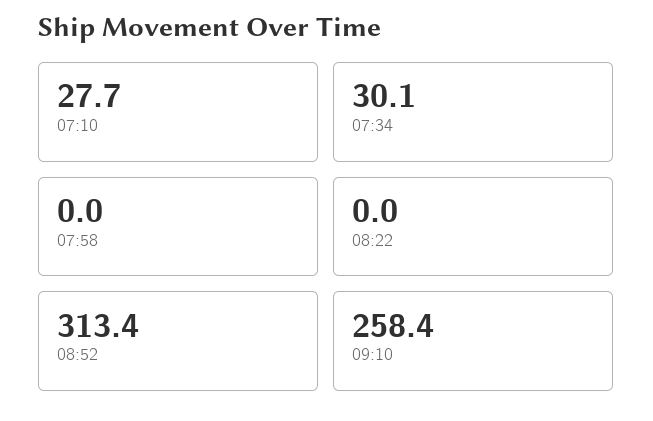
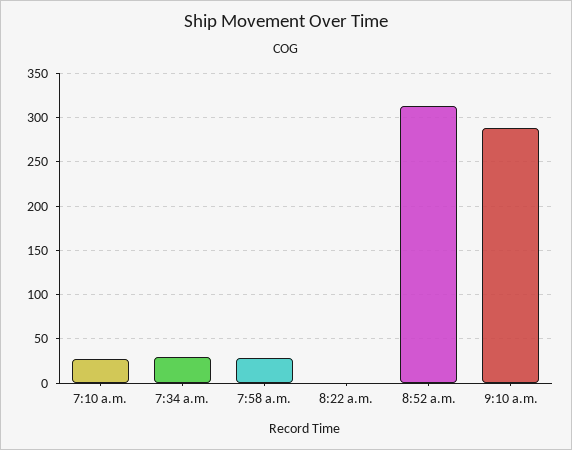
  {
    "07:10": 27.7,
    "07:34": 30.1,
-   "07:58": 0,
+   "07:58": 30,
    "08:22": 0,
    "08:52": 313.4,
-   "09:10": 258.4
+   "09:10": 290
  }

